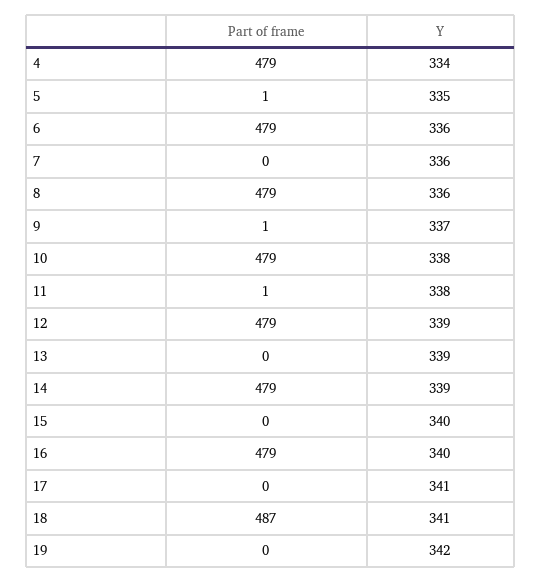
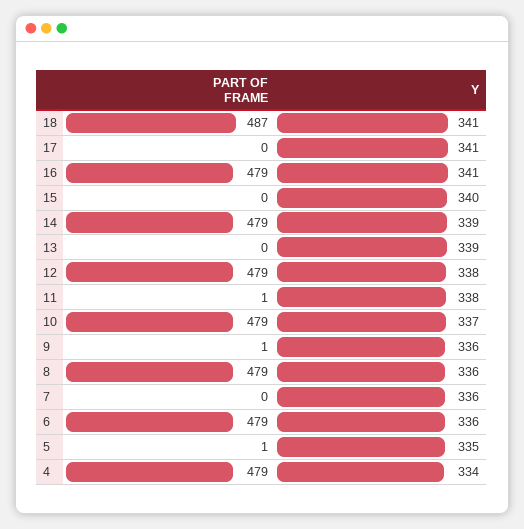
  {
    "Part of frame": {
      "4": 479,
      "5": 1,
      "6": 479,
      "7": 0,
      "8": 479,
      "9": 1,
      "10": 479,
      "11": 1,
      "12": 479,
      "13": 0,
      "14": 479,
      "15": 0,
      "16": 479,
      "17": 0,
-     "18": 487,
+     "18": 487
-     "19": 0
    },
    "Y": {
      "4": 334,
      "5": 335,
      "6": 336,
      "7": 336,
      "8": 336,
-     "9": 337,
+     "9": 336,
-     "10": 338,
+     "10": 337,
      "11": 338,
-     "12": 339,
+     "12": 338,
      "13": 339,
      "14": 339,
      "15": 340,
-     "16": 340,
+     "16": 341,
      "17": 341,
-     "18": 341,
+     "18": 341
-     "19": 342
    }
  }

